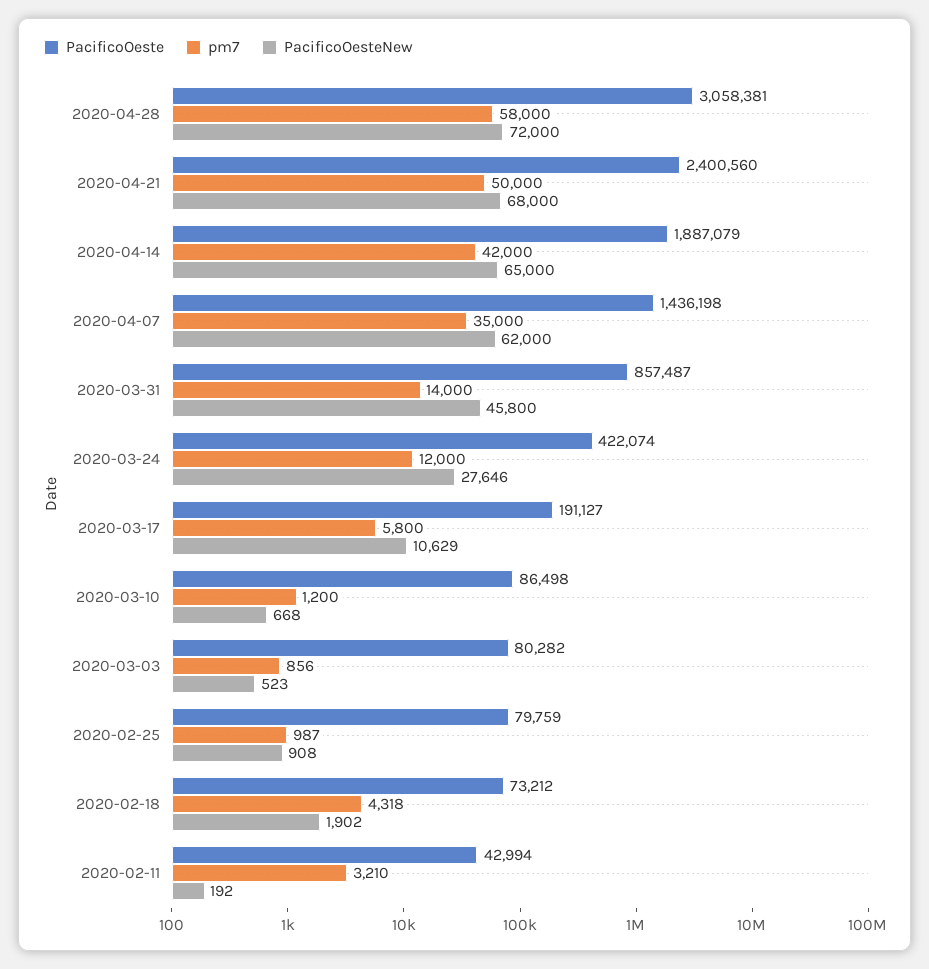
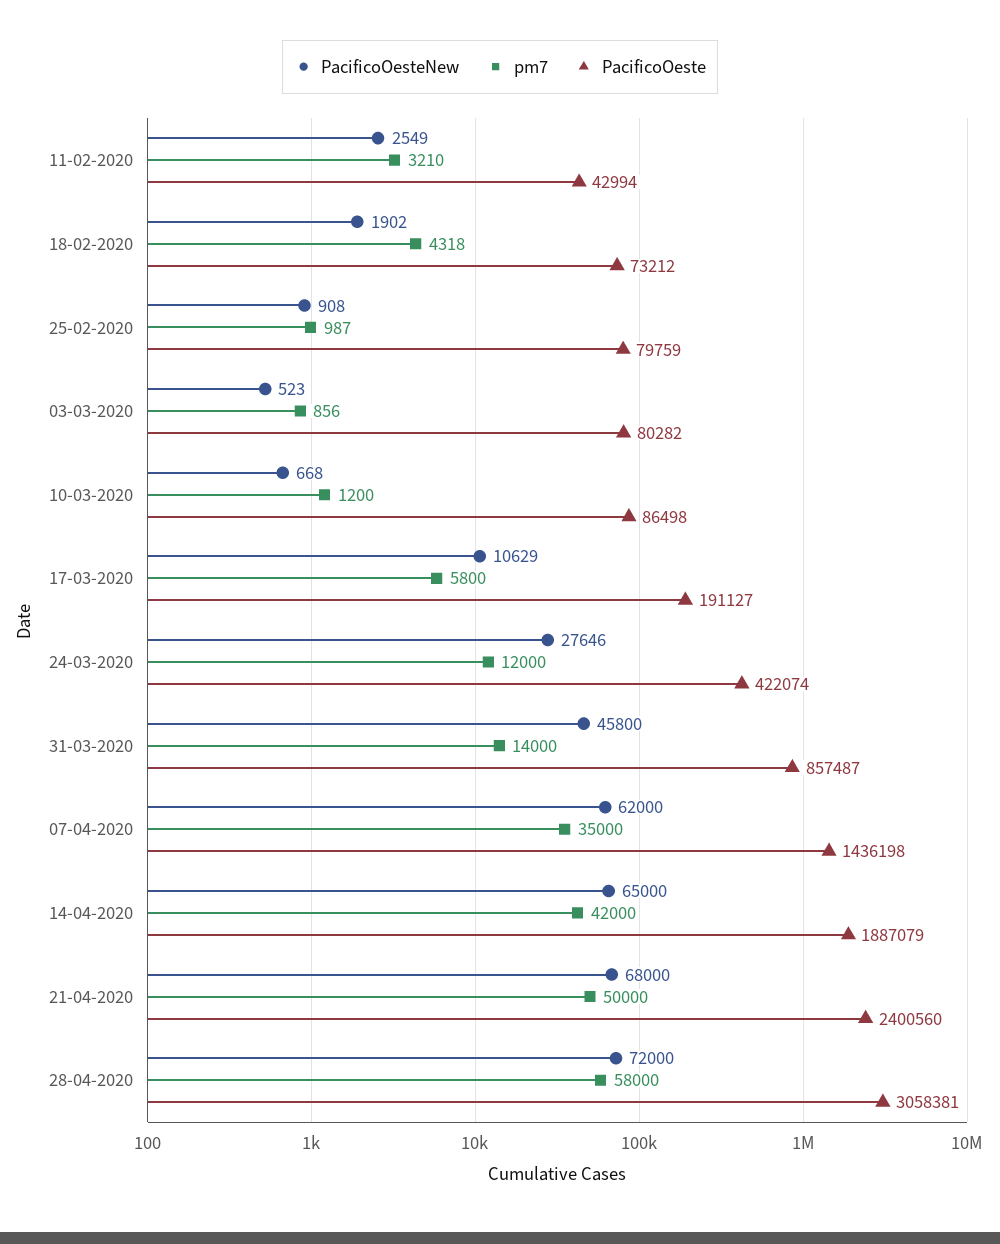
  {
    "PacificoOeste": {
      "2020-04-28": 3058381,
      "2020-04-21": 2400560,
      "2020-04-14": 1887079,
      "2020-04-07": 1436198,
      "2020-03-31": 857487,
      "2020-03-24": 422074,
      "2020-03-17": 191127,
      "2020-03-10": 86498,
      "2020-03-03": 80282,
      "2020-02-25": 79759,
      "2020-02-18": 73212,
      "2020-02-11": 42994
    },
    "pm7": {
      "2020-04-28": 58000,
      "2020-04-21": 50000,
      "2020-04-14": 42000,
      "2020-04-07": 35000,
      "2020-03-31": 14000,
      "2020-03-24": 12000,
      "2020-03-17": 5800,
      "2020-03-10": 1200,
      "2020-03-03": 856,
      "2020-02-25": 987,
      "2020-02-18": 4318,
      "2020-02-11": 3210
    },
    "PacificoOesteNew": {
      "2020-04-28": 72000,
      "2020-04-21": 68000,
      "2020-04-14": 65000,
      "2020-04-07": 62000,
      "2020-03-31": 45800,
      "2020-03-24": 27646,
      "2020-03-17": 10629,
      "2020-03-10": 668,
      "2020-03-03": 523,
      "2020-02-25": 908,
      "2020-02-18": 1902,
-     "2020-02-11": 192
+     "2020-02-11": 2549
    }
  }

